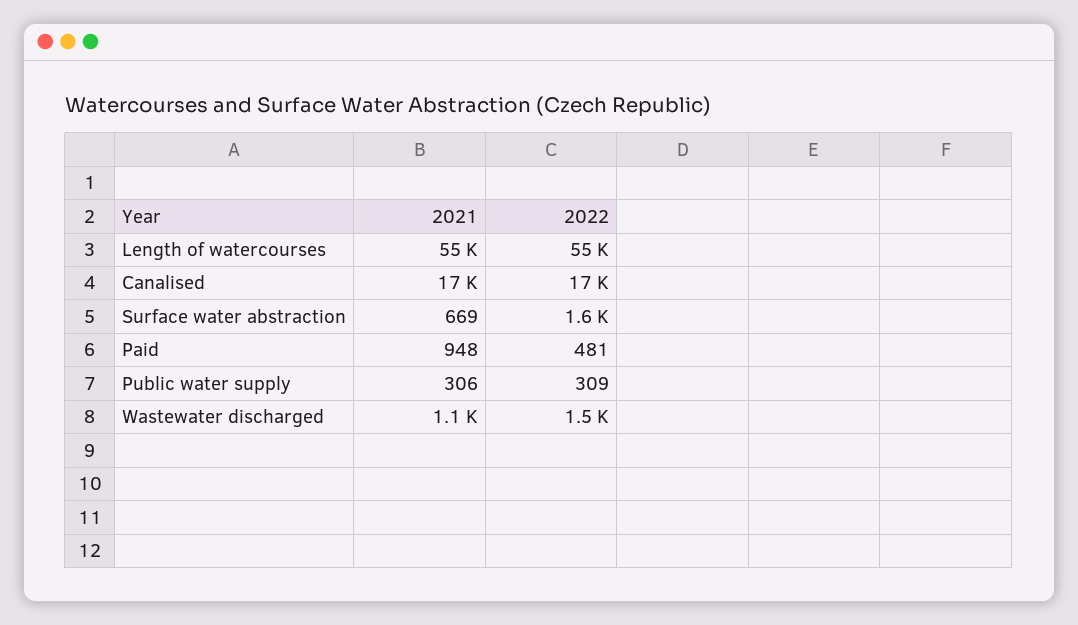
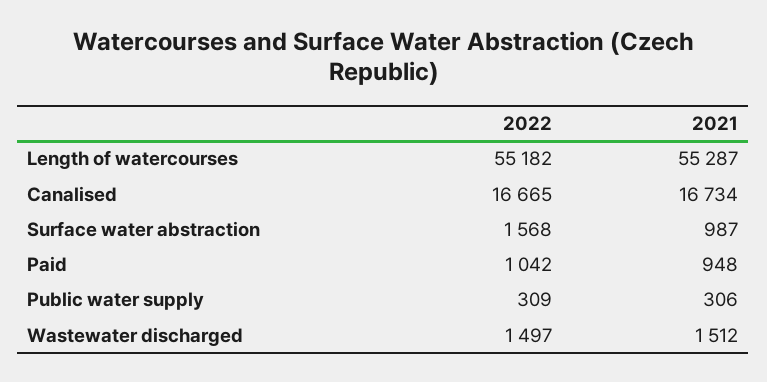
  {
    "2021": {
      "Length of watercourses": 55287,
      "Canalised": 16734,
-     "Surface water abstraction": 669,
+     "Surface water abstraction": 987,
      "Paid": 948,
      "Public water supply": 306,
-     "Wastewater discharged": 1100
+     "Wastewater discharged": 1512
    },
    "2022": {
      "Length of watercourses": 55182,
      "Canalised": 16665,
      "Surface water abstraction": 1568,
-     "Paid": 481,
+     "Paid": 1042,
      "Public water supply": 309,
      "Wastewater discharged": 1497
    }
  }

